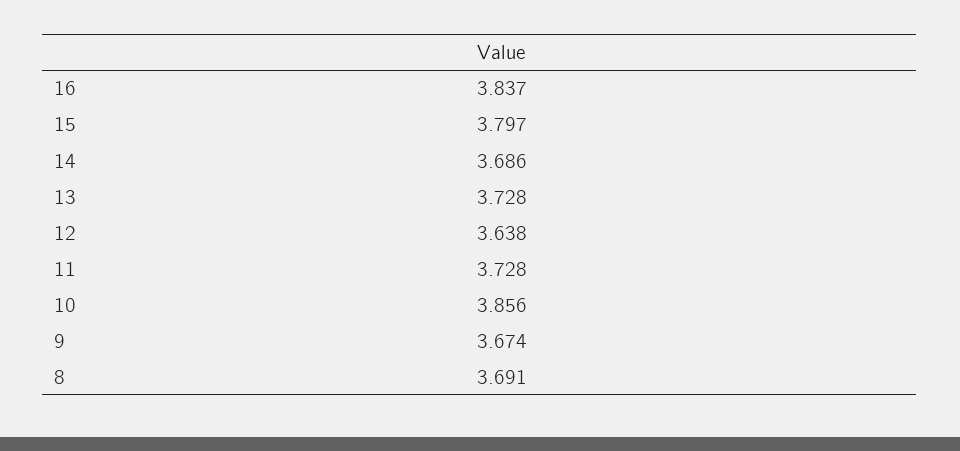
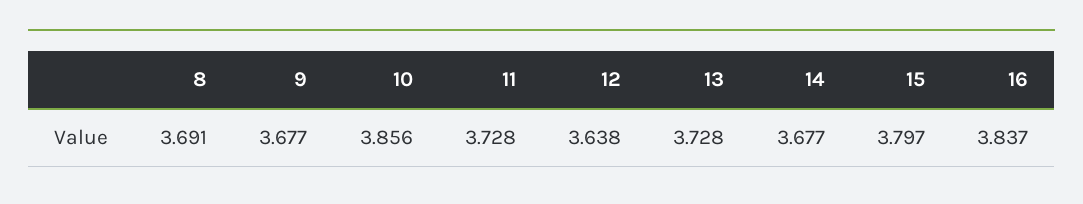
  {
    "16": 3.837,
    "15": 3.797,
-   "14": 3.686,
+   "14": 3.677,
    "13": 3.728,
    "12": 3.638,
    "11": 3.728,
    "10": 3.856,
-   "9": 3.674,
+   "9": 3.677,
    "8": 3.691
  }

